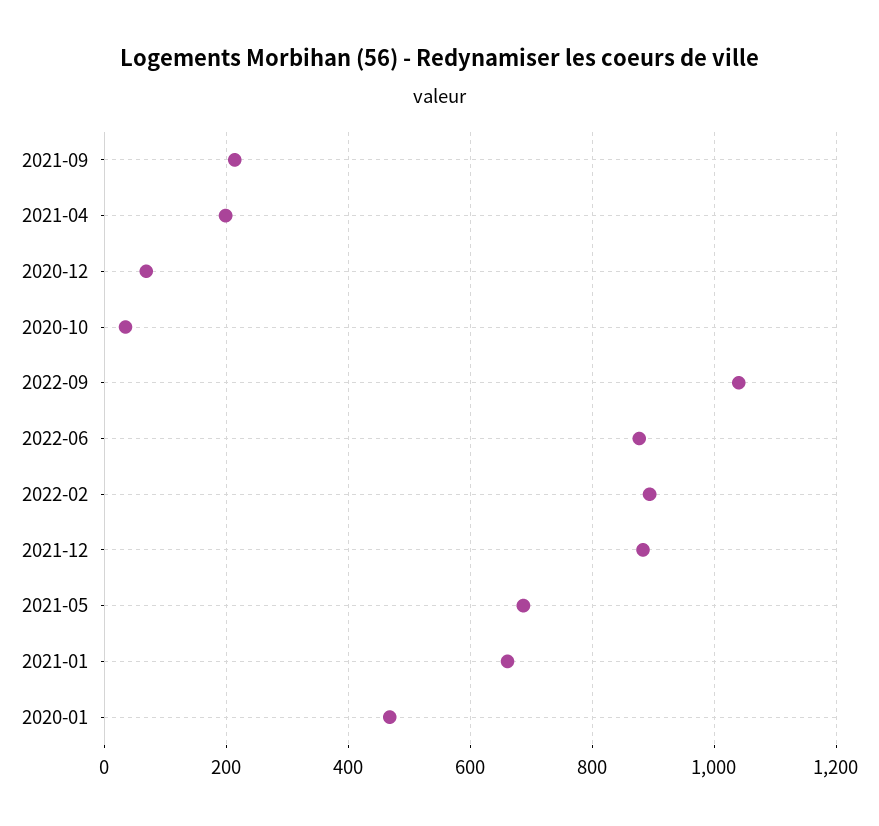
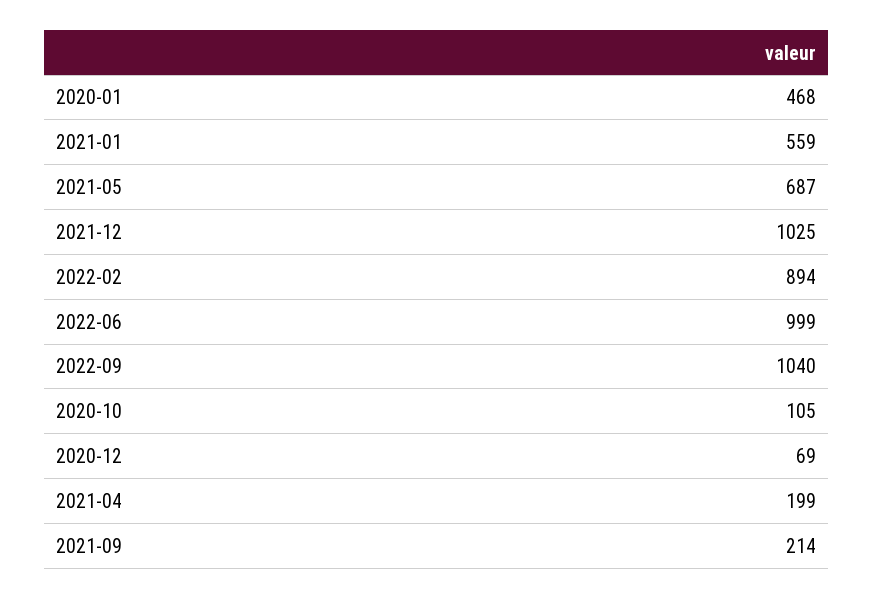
  {
    "2021-09": 214,
    "2021-04": 199,
    "2020-12": 69,
-   "2020-10": 40,
+   "2020-10": 105,
    "2022-09": 1040,
-   "2022-06": 880,
+   "2022-06": 999,
    "2022-02": 894,
-   "2021-12": 880,
+   "2021-12": 1025,
    "2021-05": 687,
-   "2021-01": 660,
+   "2021-01": 559,
    "2020-01": 468
  }

